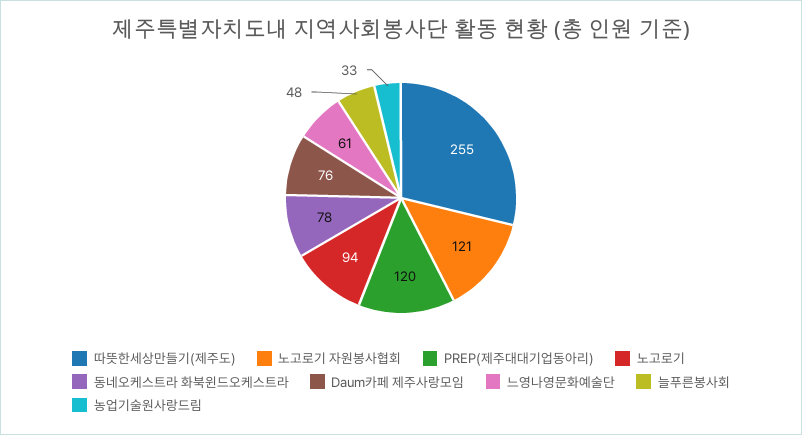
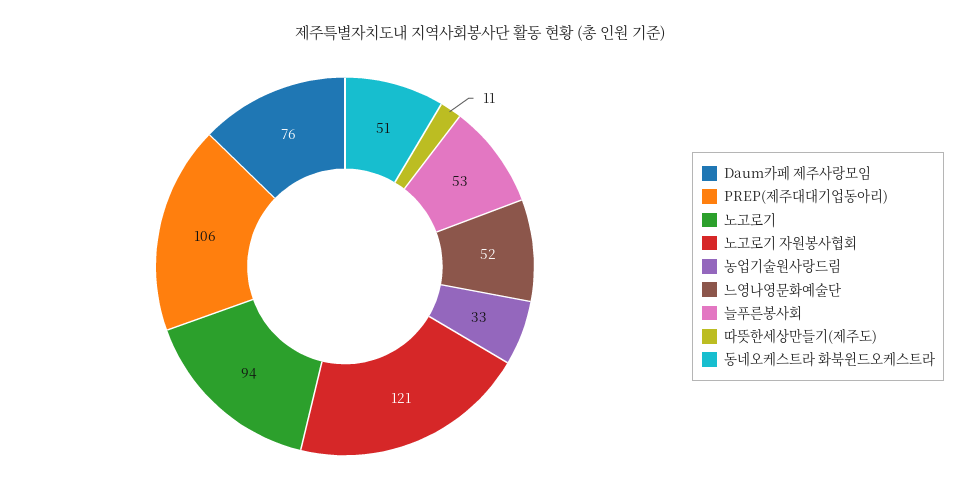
  {
-   "따뜻한세상만들기(제주도)": 255,
+   "따뜻한세상만들기(제주도)": 11,
    "노고로기 자원봉사협회": 121,
-   "PREP(제주대대기업동아리)": 120,
+   "PREP(제주대대기업동아리)": 106,
    "노고로기": 94,
-   "동네오케스트라 화북윈드오케스트라": 78,
+   "동네오케스트라 화북윈드오케스트라": 51,
    "Daum카페 제주사랑모임": 76,
-   "느영나영문화예술단": 61,
+   "느영나영문화예술단": 52,
-   "늘푸른봉사회": 48,
+   "늘푸른봉사회": 53,
    "농업기술원사랑드림": 33
  }

